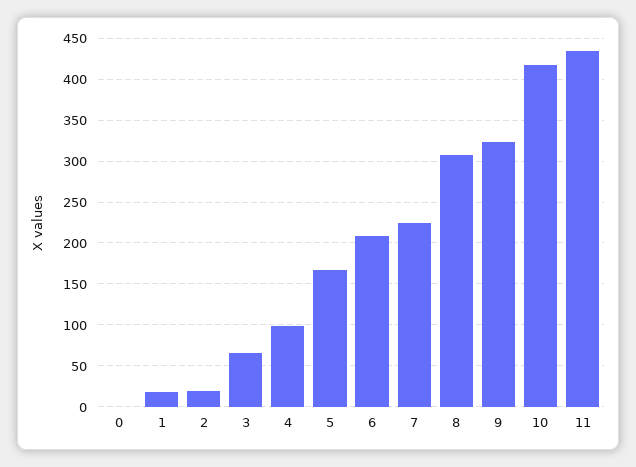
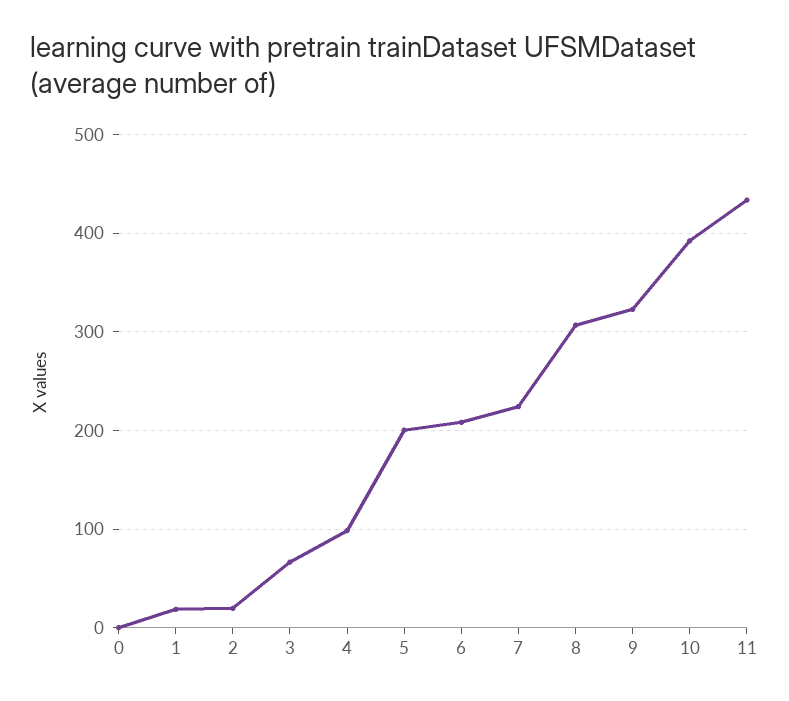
  {
    "0": 0,
    "1": 20,
    "2": 20,
    "3": 70,
    "4": 100,
-   "5": 170,
+   "5": 200,
    "6": 210,
    "7": 220,
    "8": 310,
    "9": 320,
-   "10": 420,
+   "10": 390,
    "11": 430
  }

